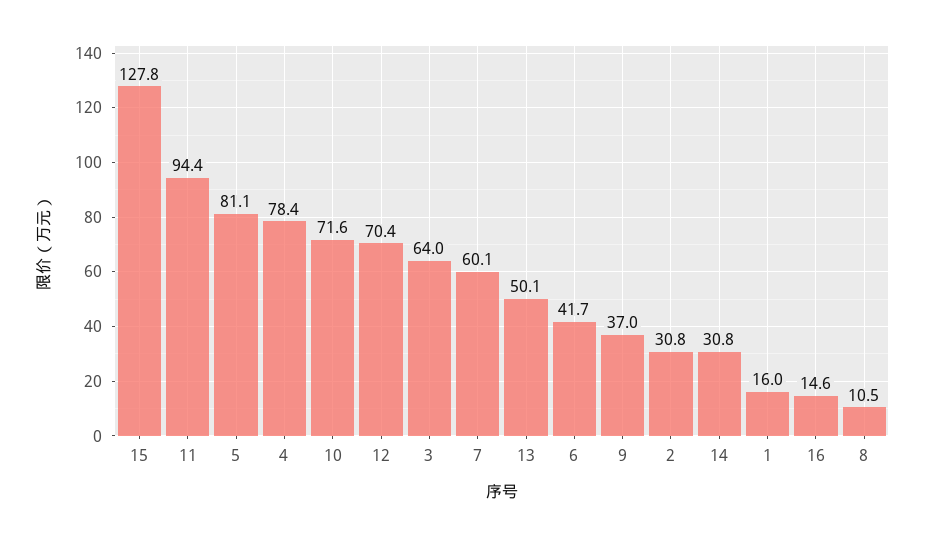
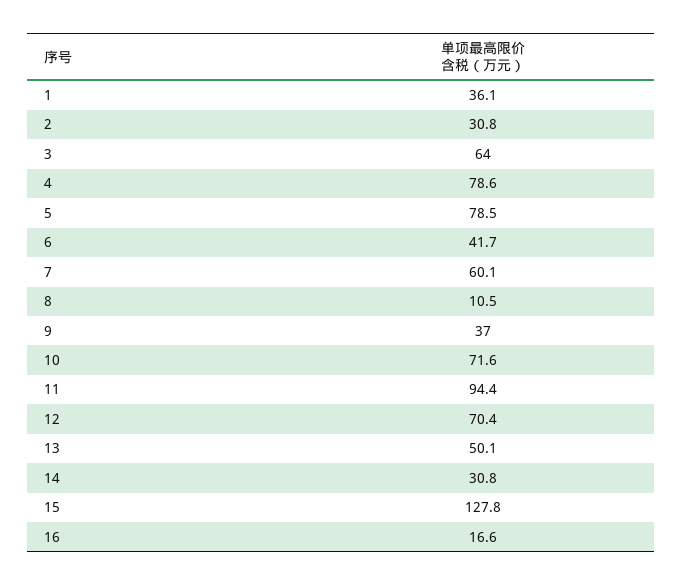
  {
    "15": 127.8,
    "11": 94.4,
-   "5": 81.1,
+   "5": 78.5,
-   "4": 78.4,
+   "4": 78.6,
    "10": 71.6,
    "12": 70.4,
    "3": 64,
    "7": 60.1,
    "13": 50.1,
    "6": 41.7,
    "9": 37,
    "2": 30.8,
    "14": 30.8,
-   "1": 16,
+   "1": 36.1,
-   "16": 14.6,
+   "16": 16.6,
    "8": 10.5
  }

